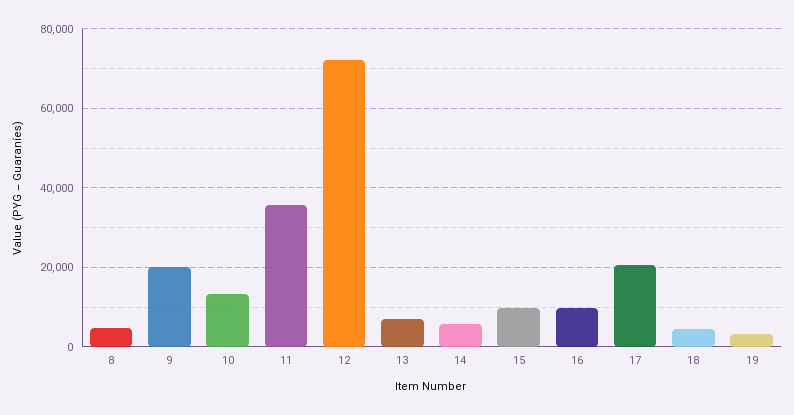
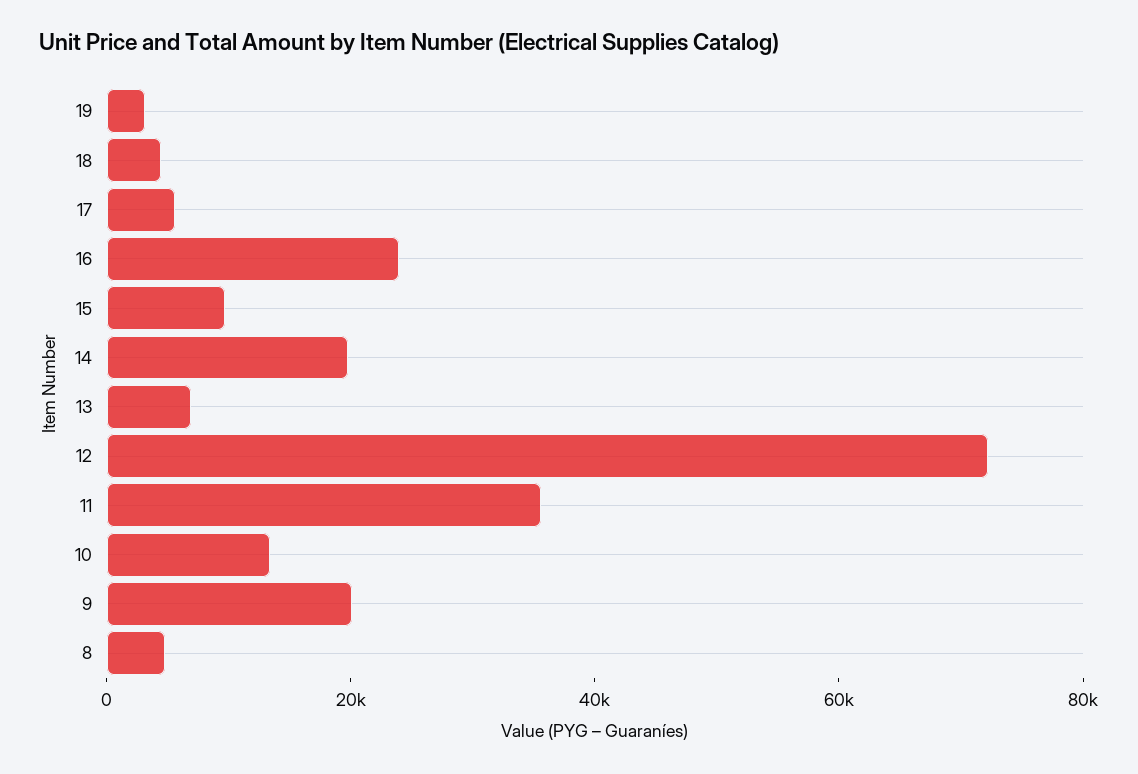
  {
    "8": 4000,
    "9": 20000,
    "10": 14000,
    "11": 36000,
    "12": 72000,
    "13": 6000,
-   "14": 6000,
+   "14": 20000,
    "15": 10000,
-   "16": 10000,
+   "16": 25000,
-   "17": 20000,
+   "17": 5000,
    "18": 4000,
    "19": 4000
  }

